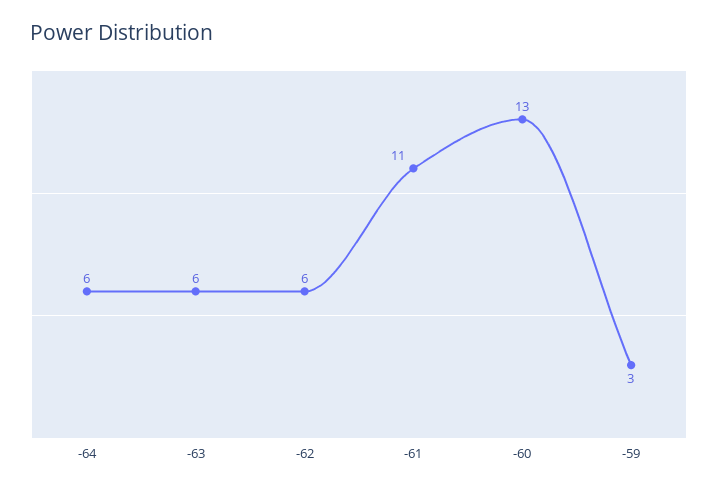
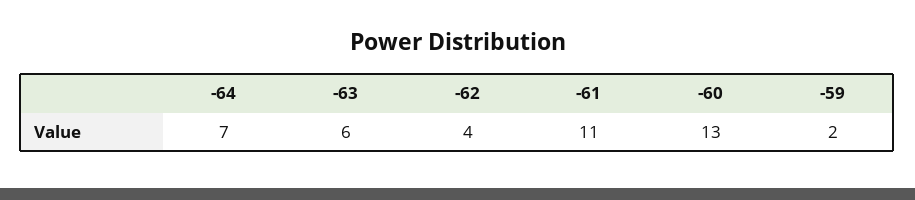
  {
-   "-64": 6,
+   "-64": 7,
    "-63": 6,
-   "-62": 6,
+   "-62": 4,
    "-61": 11,
    "-60": 13,
-   "-59": 3
+   "-59": 2
  }

